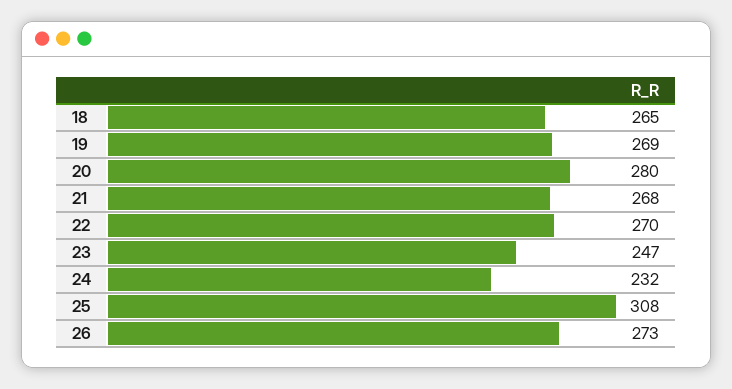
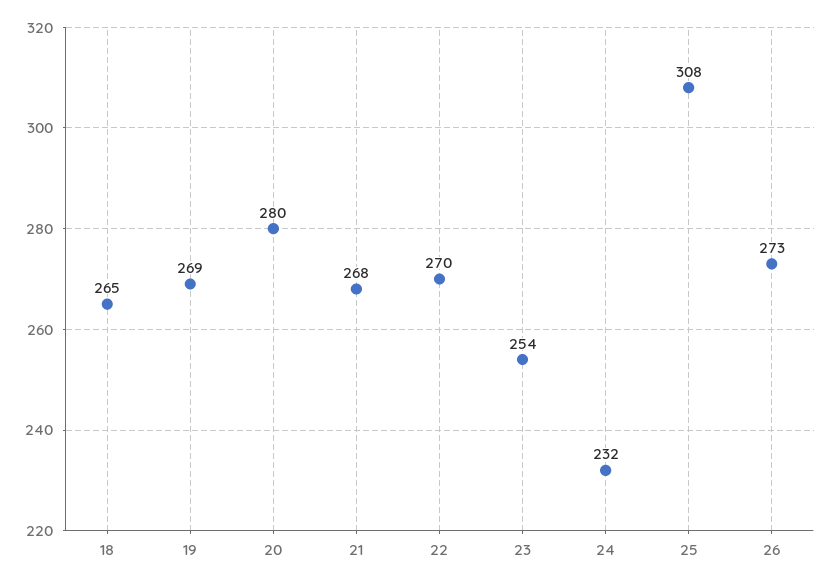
  {
    "18": 265,
    "19": 269,
    "20": 280,
    "21": 268,
    "22": 270,
-   "23": 247,
+   "23": 254,
    "24": 232,
    "25": 308,
    "26": 273
  }

